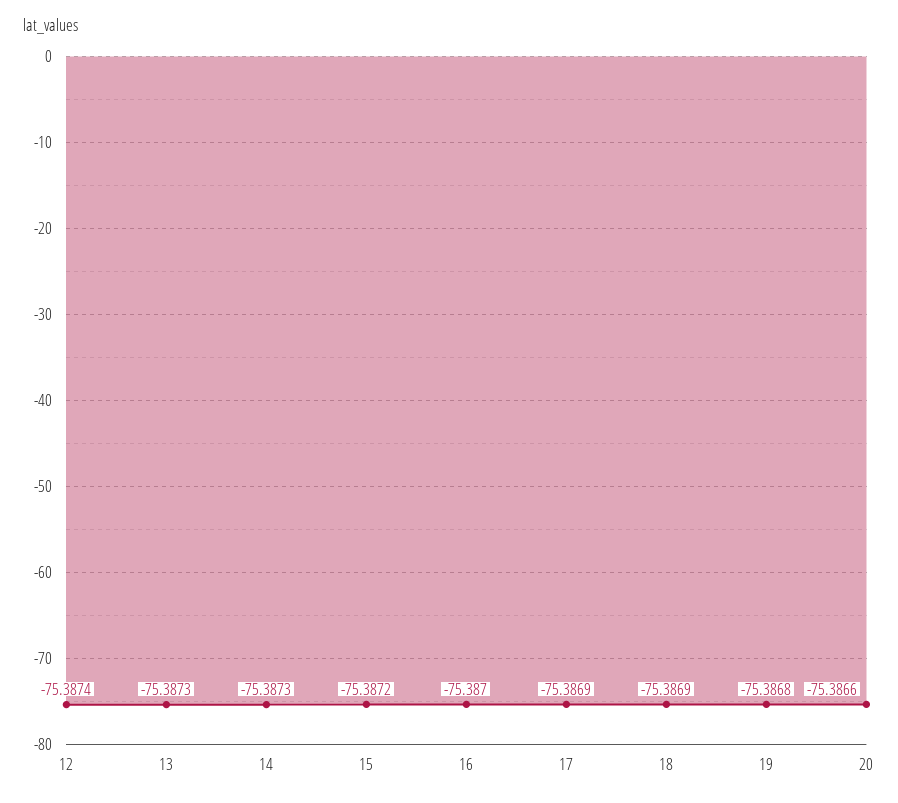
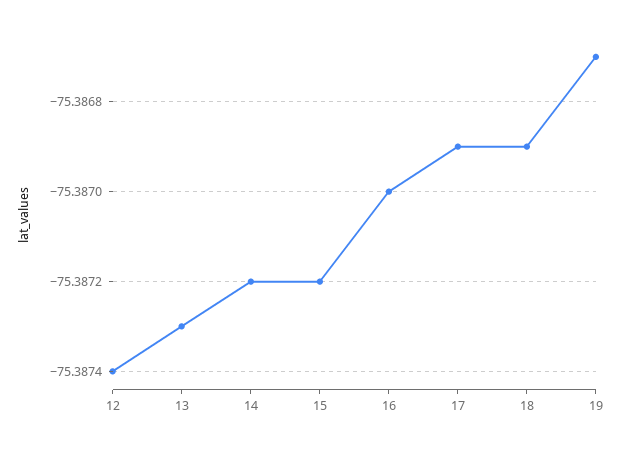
  {
    "12": -75.3874,
    "13": -75.3873,
-   "14": -75.3873,
+   "14": -75.3872,
    "15": -75.3872,
    "16": -75.387,
    "17": -75.3869,
    "18": -75.3869,
-   "19": -75.3868,
+   "19": -75.3867
-   "20": -75.3866
  }

